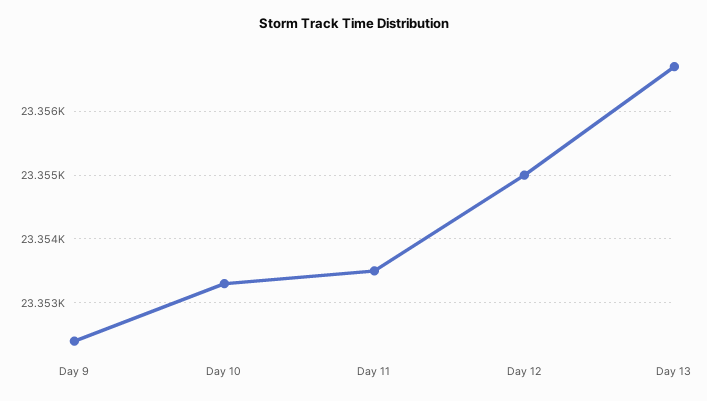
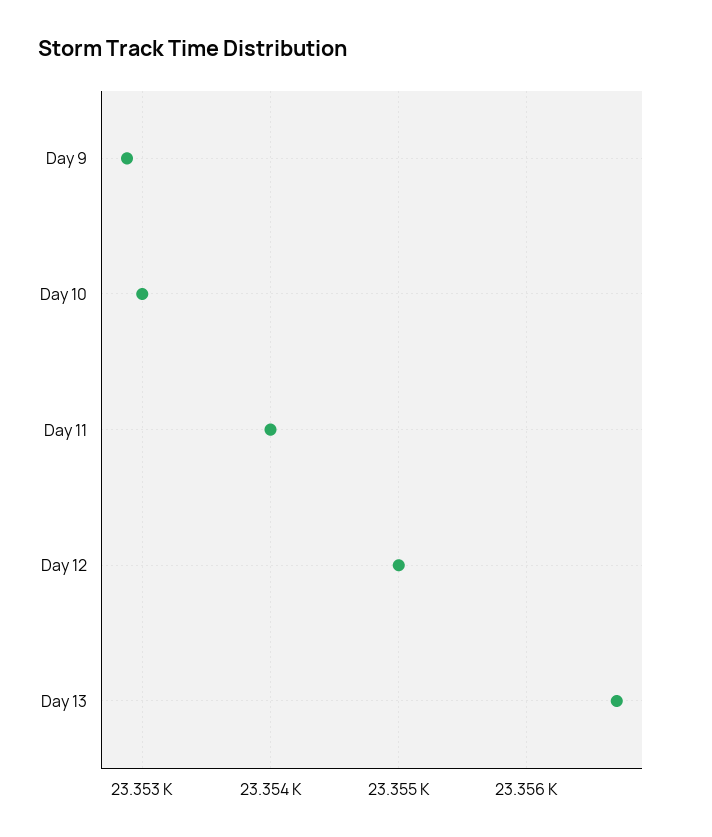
  {
-   "Day 9": 23352.4,
+   "Day 9": 23352.9,
-   "Day 10": 23353.3,
+   "Day 10": 23353,
-   "Day 11": 23353.5,
+   "Day 11": 23354,
    "Day 12": 23355,
    "Day 13": 23356.7
  }

